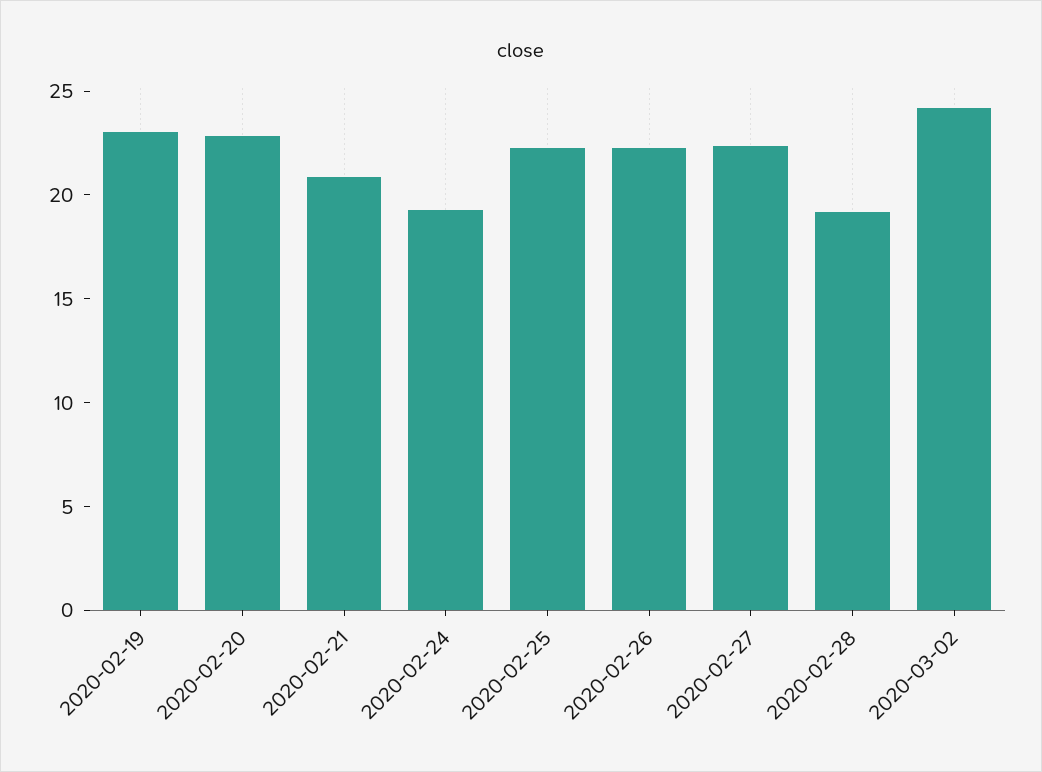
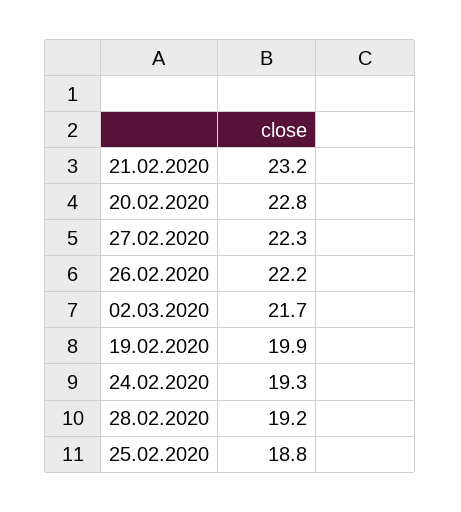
  {
-   "2020-02-19": 23,
+   "2020-02-19": 19.9,
    "2020-02-20": 22.8,
-   "2020-02-21": 21,
+   "2020-02-21": 23.2,
    "2020-02-24": 19.3,
-   "2020-02-25": 22,
+   "2020-02-25": 18.8,
    "2020-02-26": 22.2,
    "2020-02-27": 22.3,
    "2020-02-28": 19.2,
-   "2020-03-02": 24
+   "2020-03-02": 21.7
  }

